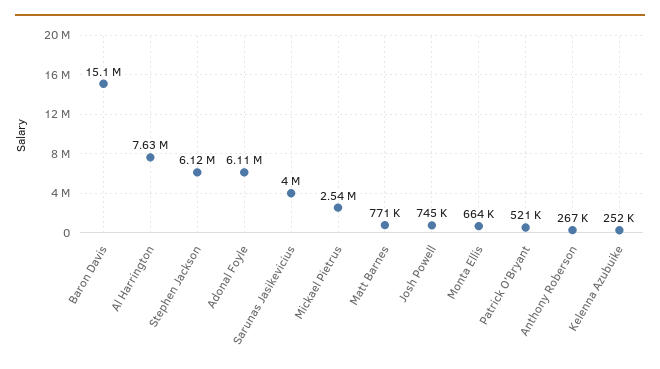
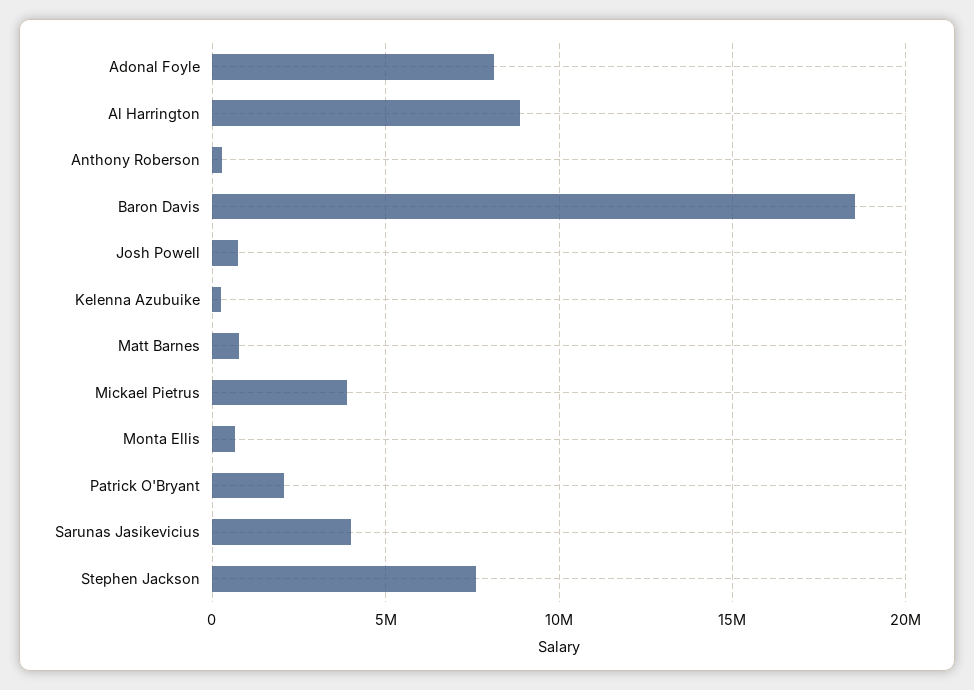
  {
-   "Baron Davis": 15100000,
+   "Baron Davis": 18500000,
-   "Al Harrington": 7630000,
+   "Al Harrington": 9000000,
-   "Stephen Jackson": 6120000,
+   "Stephen Jackson": 7500000,
-   "Adonal Foyle": 6110000,
+   "Adonal Foyle": 8000000,
    "Sarunas Jasikevicius": 4000000,
-   "Mickael Pietrus": 2540000,
+   "Mickael Pietrus": 4000000,
    "Matt Barnes": 771000,
    "Josh Powell": 745000,
    "Monta Ellis": 664000,
-   "Patrick O'Bryant": 521000,
+   "Patrick O'Bryant": 2000000,
    "Anthony Roberson": 267000,
    "Kelenna Azubuike": 252000
  }

